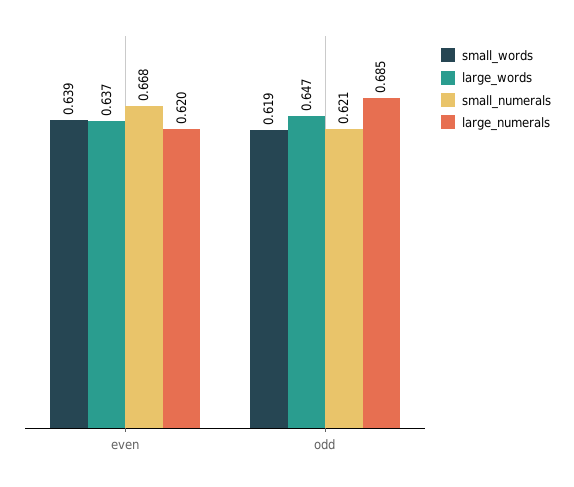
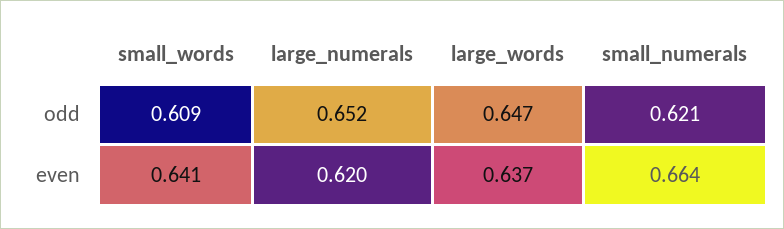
  {
    "small_words": {
-     "even": 0.639,
+     "even": 0.641,
-     "odd": 0.619
+     "odd": 0.609
    },
    "large_words": {
      "even": 0.637,
      "odd": 0.647
    },
    "small_numerals": {
-     "even": 0.668,
+     "even": 0.664,
      "odd": 0.621
    },
    "large_numerals": {
      "even": 0.62,
-     "odd": 0.685
+     "odd": 0.652
    }
  }

